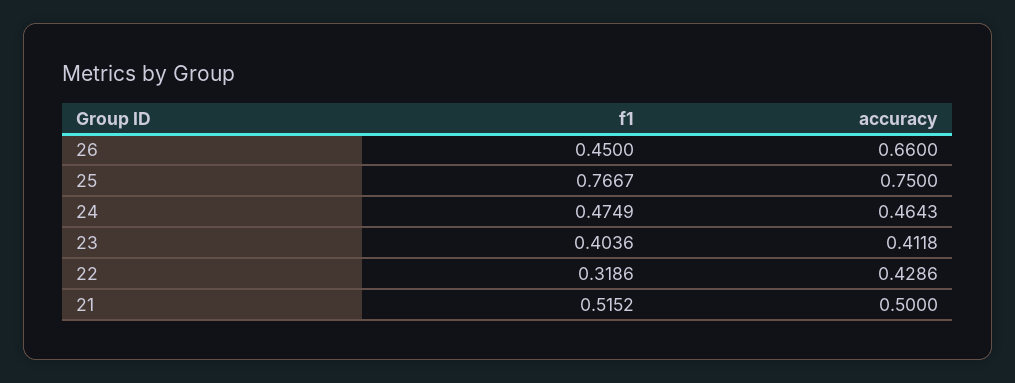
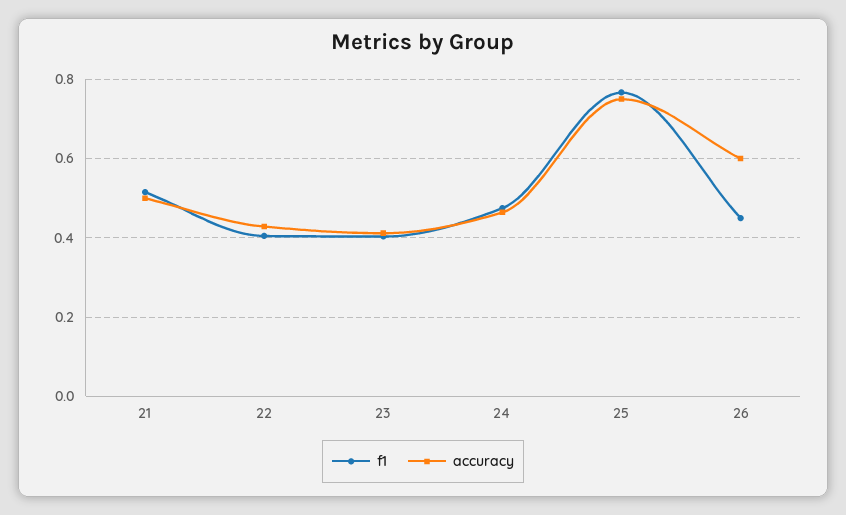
  {
    "f1": {
      "26": 0.45,
      "25": 0.7667,
      "24": 0.4749,
      "23": 0.4036,
-     "22": 0.3186,
+     "22": 0.4,
      "21": 0.5152
    },
    "accuracy": {
-     "26": 0.66,
+     "26": 0.6,
      "25": 0.75,
      "24": 0.4643,
      "23": 0.4118,
      "22": 0.4286,
      "21": 0.5
    }
  }

